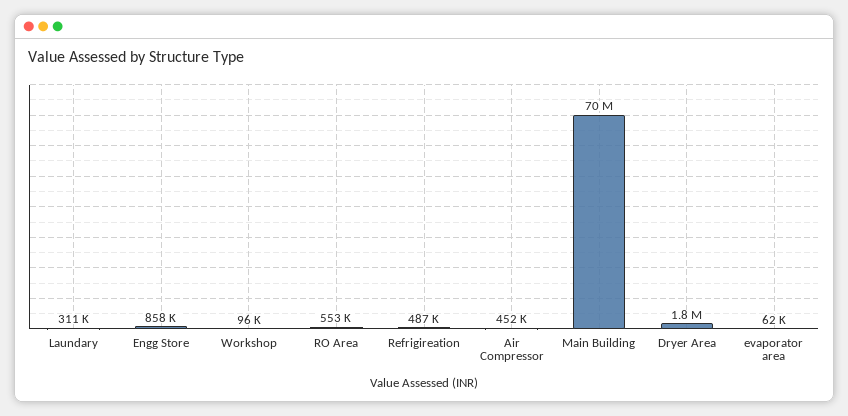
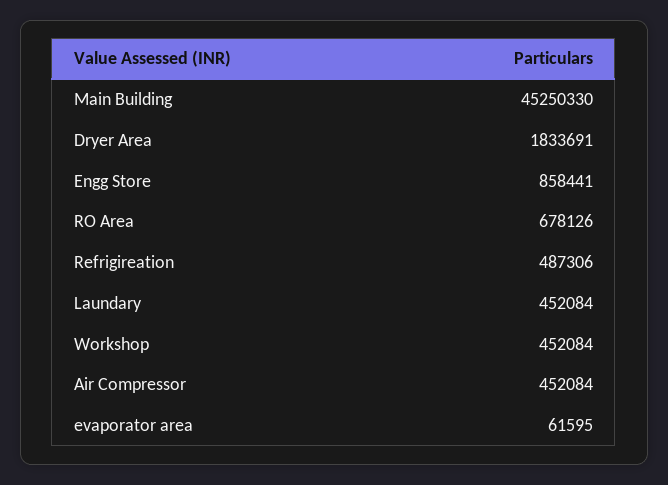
  {
-   "Laundary": 311000,
+   "Laundary": 452084,
    "Engg Store": 858441,
-   "Workshop": 96000,
+   "Workshop": 452084,
-   "RO Area": 553000,
+   "RO Area": 678126,
    "Refrigireation": 487306,
    "Air Compressor": 452084,
-   "Main Building": 70000000,
+   "Main Building": 45250330,
    "Dryer Area": 1833691,
    "evaporator area": 61595
  }

